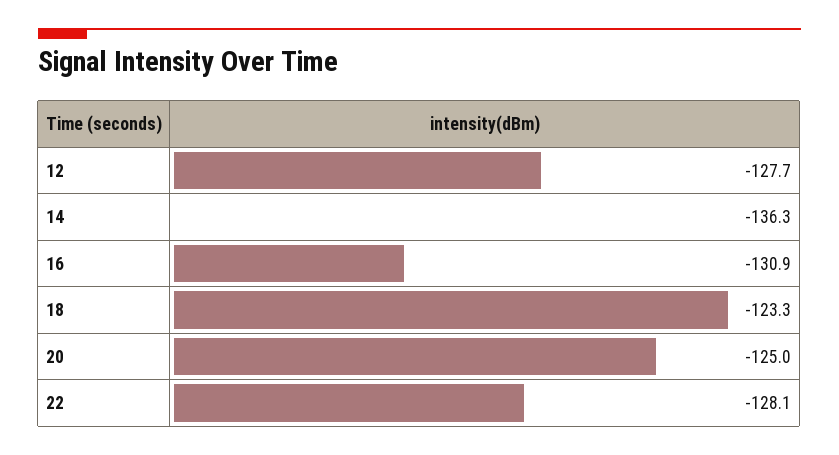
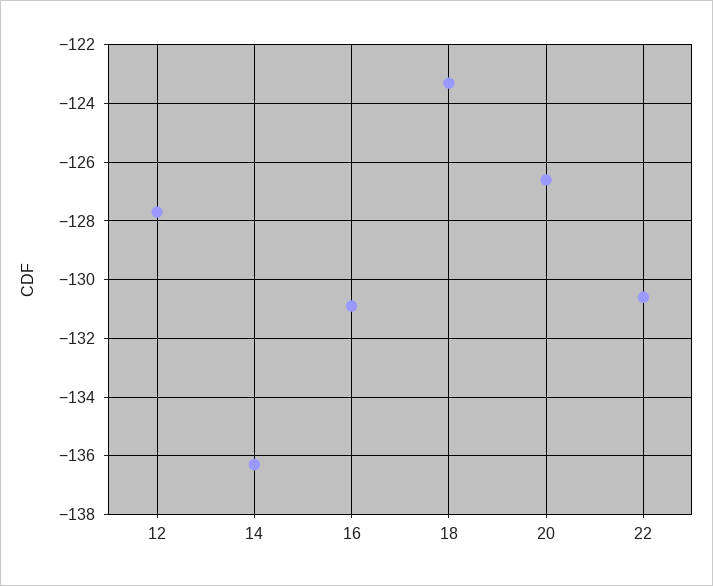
  {
    "12": -127.7,
    "14": -136.3,
    "16": -130.9,
    "18": -123.3,
-   "20": -125,
+   "20": -126.5,
-   "22": -128.1
+   "22": -130.5
  }

